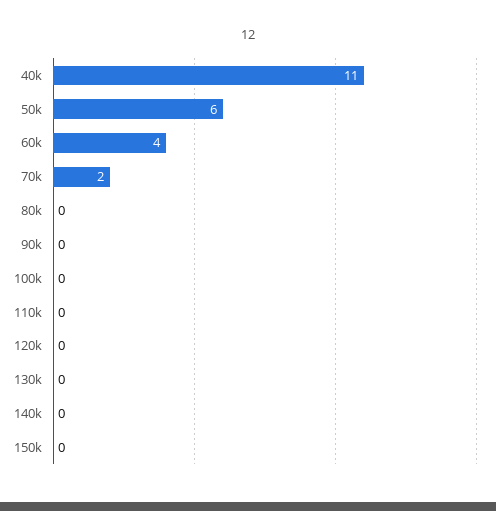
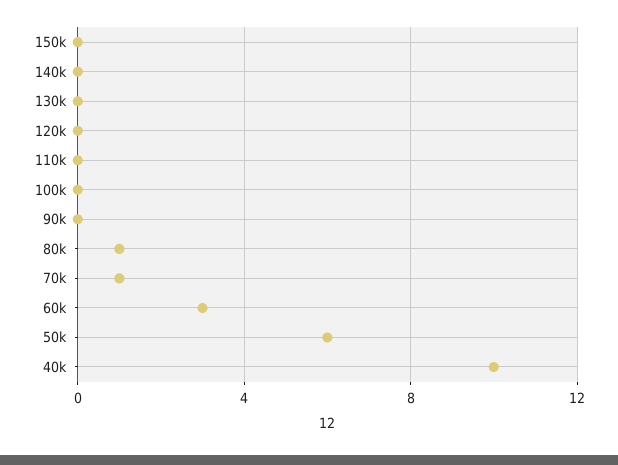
  {
-   "40k": 11,
+   "40k": 10,
    "50k": 6,
-   "60k": 4,
+   "60k": 3,
-   "70k": 2,
+   "70k": 1,
-   "80k": 0,
+   "80k": 1,
    "90k": 0,
    "100k": 0,
    "110k": 0,
    "120k": 0,
    "130k": 0,
    "140k": 0,
    "150k": 0
  }

